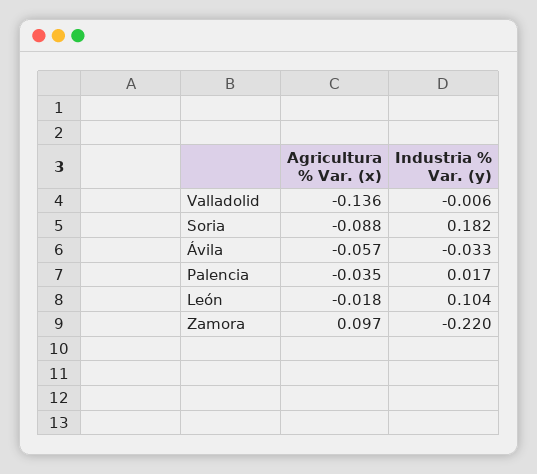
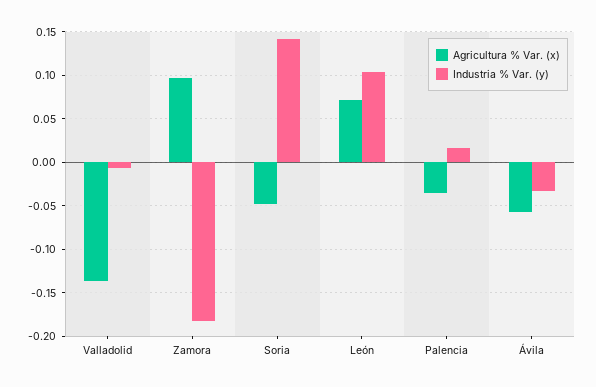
  {
    "Agricultura % Var. (x)": {
      "Valladolid": -0.136,
-     "Soria": -0.088,
+     "Soria": -0.05,
      "Ávila": -0.057,
      "Palencia": -0.035,
-     "León": -0.018,
+     "León": 0.07,
      "Zamora": 0.097
    },
    "Industria % Var. (y)": {
      "Valladolid": -0.006,
-     "Soria": 0.182,
+     "Soria": 0.14,
      "Ávila": -0.033,
      "Palencia": 0.017,
      "León": 0.104,
-     "Zamora": -0.22
+     "Zamora": -0.18
    }
  }

